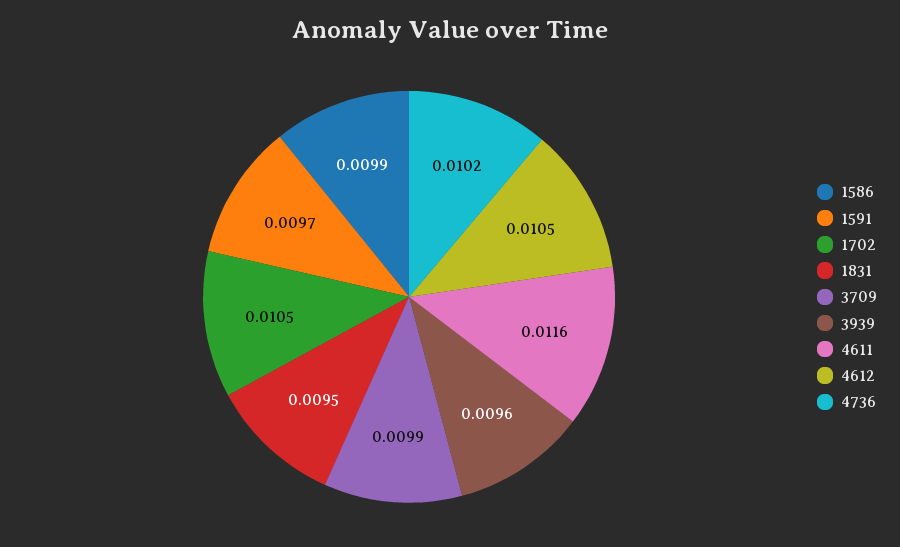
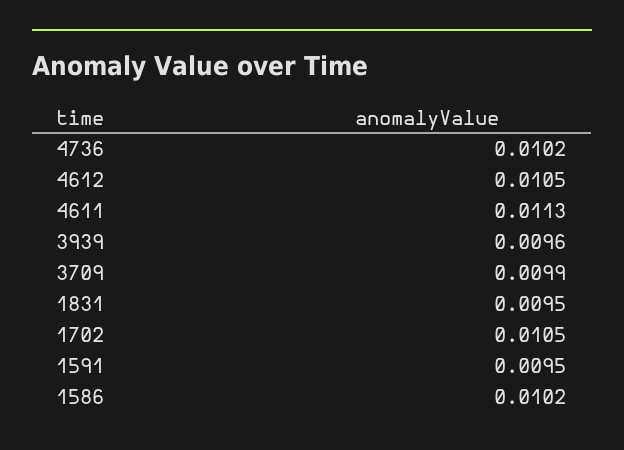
  {
-   "1586": 0.0099,
+   "1586": 0.0102,
-   "1591": 0.0097,
+   "1591": 0.0095,
    "1702": 0.0105,
    "1831": 0.0095,
    "3709": 0.0099,
    "3939": 0.0096,
-   "4611": 0.0116,
+   "4611": 0.0113,
    "4612": 0.0105,
    "4736": 0.0102
  }

